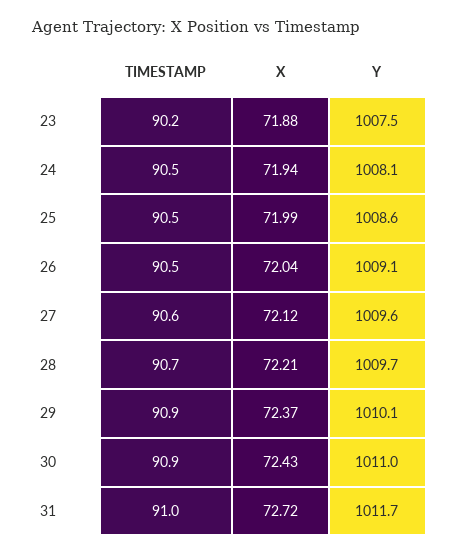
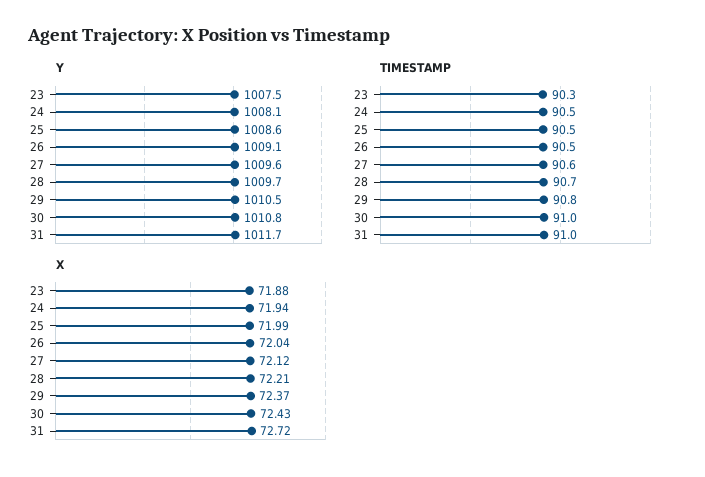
  {
    "TIMESTAMP": {
-     "23": 90.2,
+     "23": 90.3,
      "24": 90.5,
      "25": 90.5,
      "26": 90.5,
      "27": 90.6,
      "28": 90.7,
-     "29": 90.9,
+     "29": 90.8,
-     "30": 90.9,
+     "30": 91,
      "31": 91
    },
    "X": {
      "23": 71.88,
      "24": 71.94,
      "25": 71.99,
      "26": 72.04,
      "27": 72.12,
      "28": 72.21,
      "29": 72.37,
      "30": 72.43,
      "31": 72.72
    },
    "Y": {
      "23": 1007.5,
      "24": 1008.1,
      "25": 1008.6,
      "26": 1009.1,
      "27": 1009.6,
      "28": 1009.7,
-     "29": 1010.1,
+     "29": 1010.5,
-     "30": 1011,
+     "30": 1010.8,
      "31": 1011.7
    }
  }

